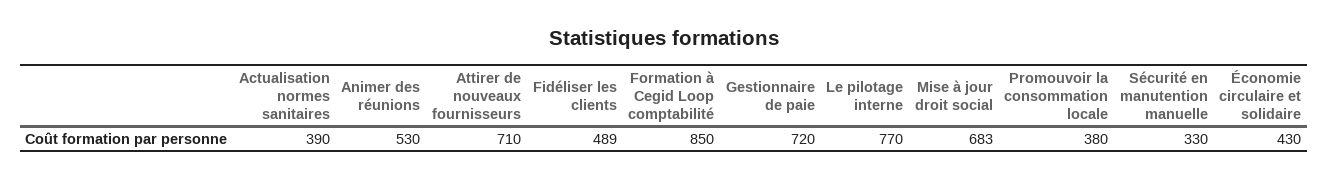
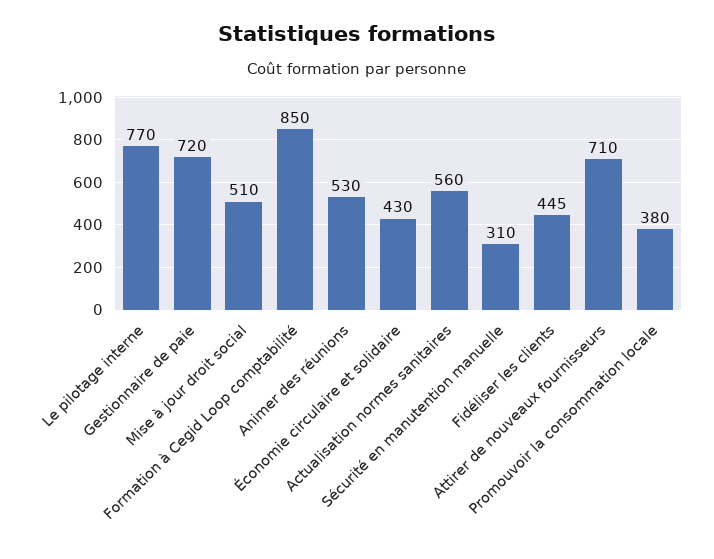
  {
-   "Actualisation normes sanitaires": 390,
+   "Actualisation normes sanitaires": 560,
    "Animer des réunions": 530,
    "Attirer de nouveaux fournisseurs": 710,
-   "Fidéliser les clients": 489,
+   "Fidéliser les clients": 445,
    "Formation à Cegid Loop comptabilité": 850,
    "Gestionnaire de paie": 720,
    "Le pilotage interne": 770,
-   "Mise à jour droit social": 683,
+   "Mise à jour droit social": 510,
    "Promouvoir la consommation locale": 380,
-   "Sécurité en manutention manuelle": 330,
+   "Sécurité en manutention manuelle": 310,
    "Économie circulaire et solidaire": 430
  }

